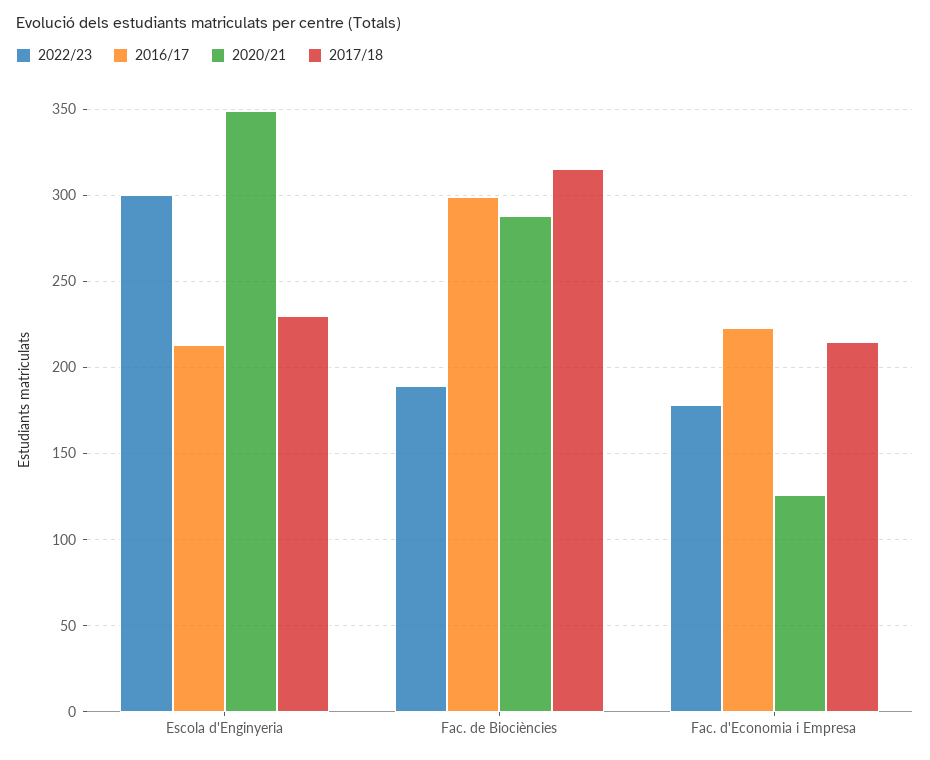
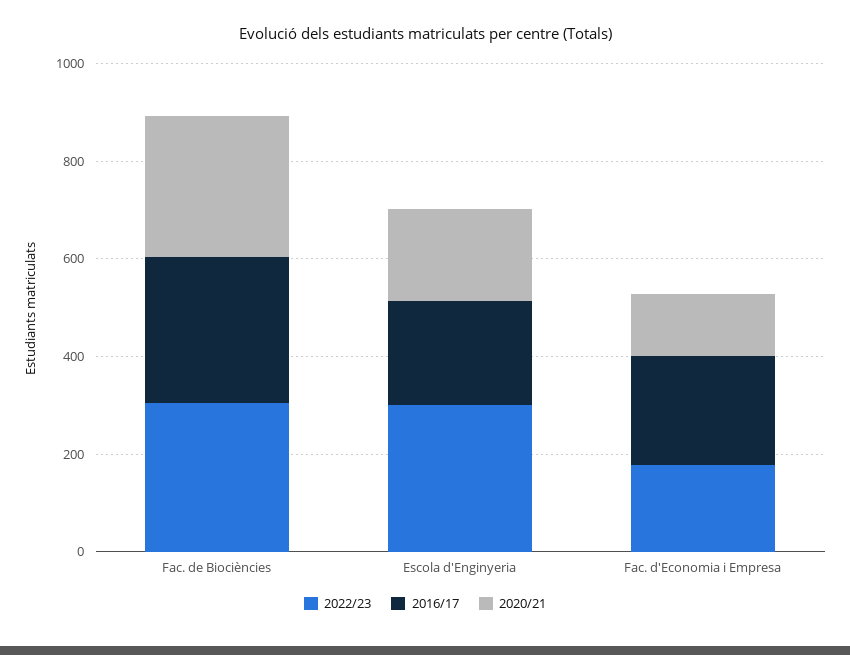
  {
    "2022/23": {
      "Escola d'Enginyeria": 300,
-     "Fac. de Biociències": 190,
+     "Fac. de Biociències": 300,
      "Fac. d'Economia i Empresa": 180
    },
    "2016/17": {
      "Escola d'Enginyeria": 215,
      "Fac. de Biociències": 300,
      "Fac. d'Economia i Empresa": 225
    },
    "2020/21": {
-     "Escola d'Enginyeria": 350,
+     "Escola d'Enginyeria": 200,
      "Fac. de Biociències": 290,
      "Fac. d'Economia i Empresa": 125
-   },
+   }
-   "2017/18": {
-     "Escola d'Enginyeria": 230,
-     "Fac. de Biociències": 315,
-     "Fac. d'Economia i Empresa": 215
-   }
  }

